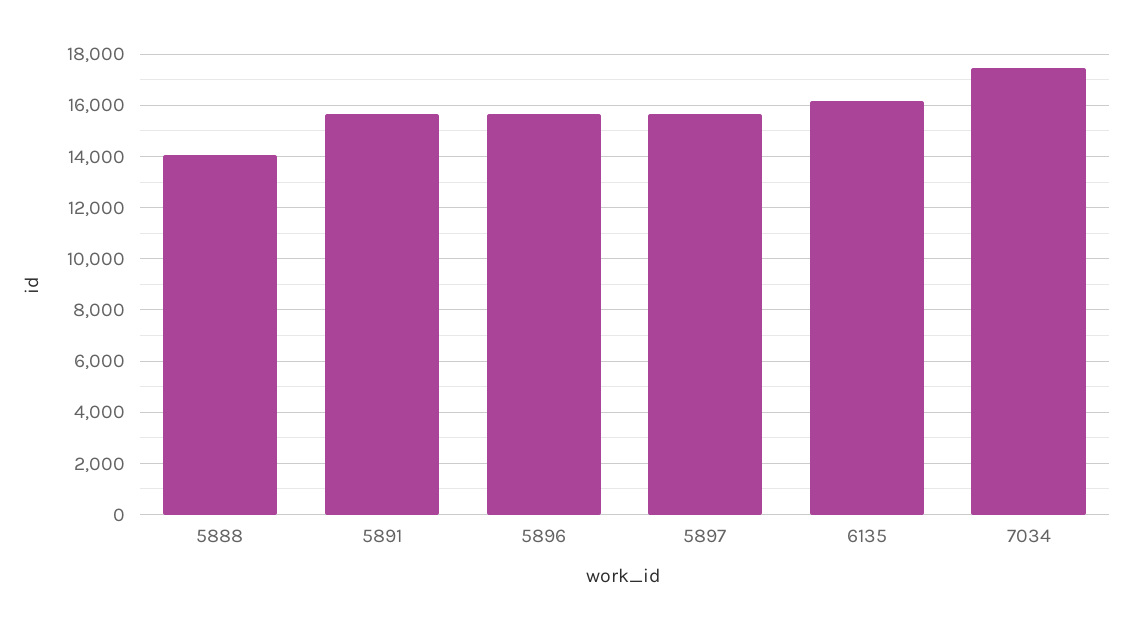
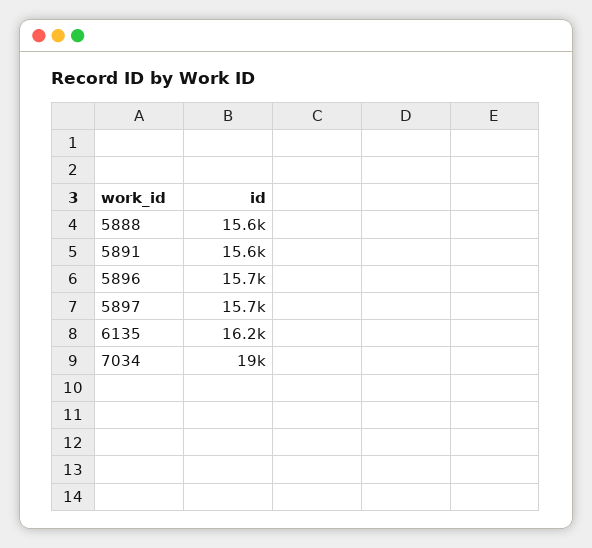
  {
-   "5888": 14000,
+   "5888": 15600,
    "5891": 15600,
    "5896": 15700,
    "5897": 15700,
    "6135": 16200,
-   "7034": 17500
+   "7034": 19000
  }

